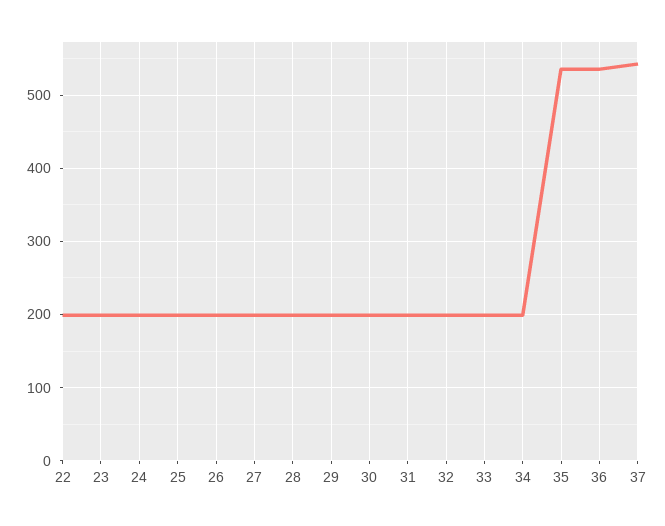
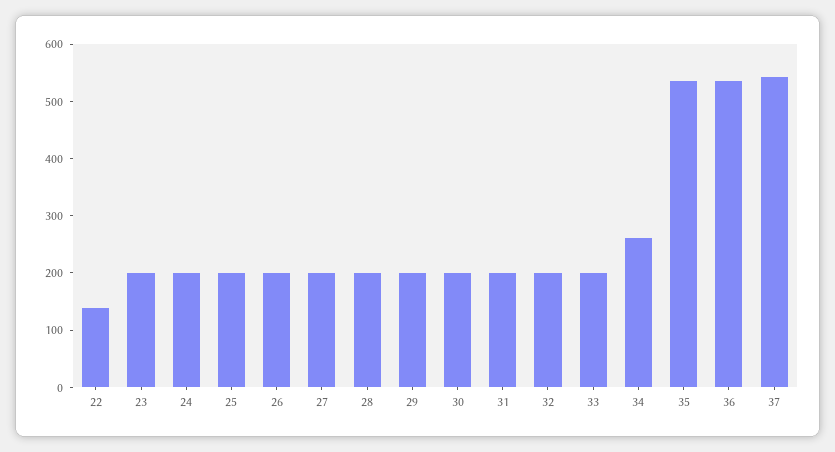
  {
-   "22": 200,
+   "22": 140,
    "23": 200,
    "24": 200,
    "25": 200,
    "26": 200,
    "27": 200,
    "28": 200,
    "29": 200,
    "30": 200,
    "31": 200,
    "32": 200,
    "33": 200,
-   "34": 200,
+   "34": 260,
    "35": 540,
    "36": 540,
    "37": 540
  }

